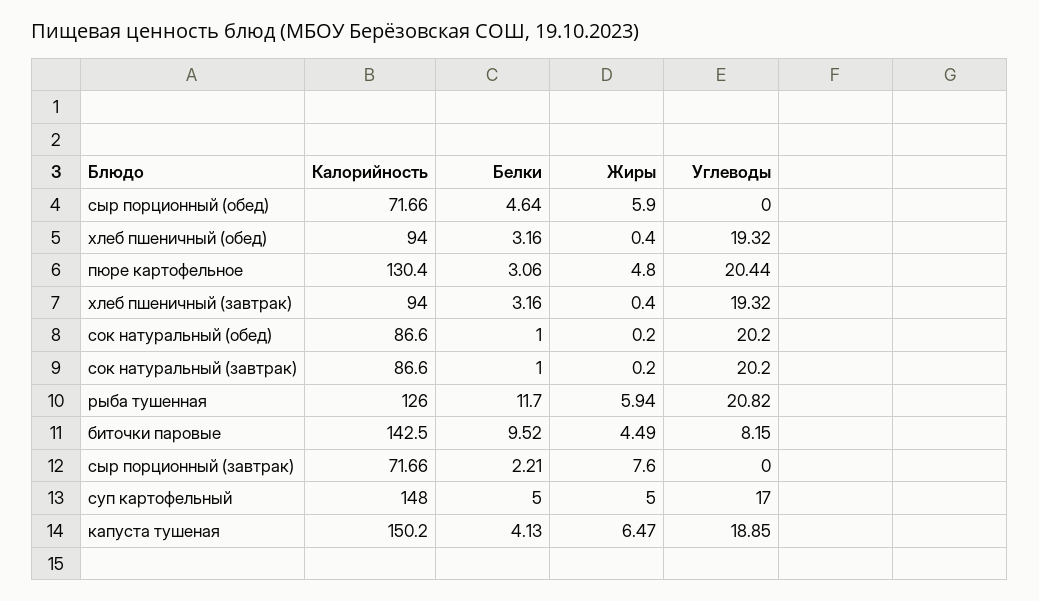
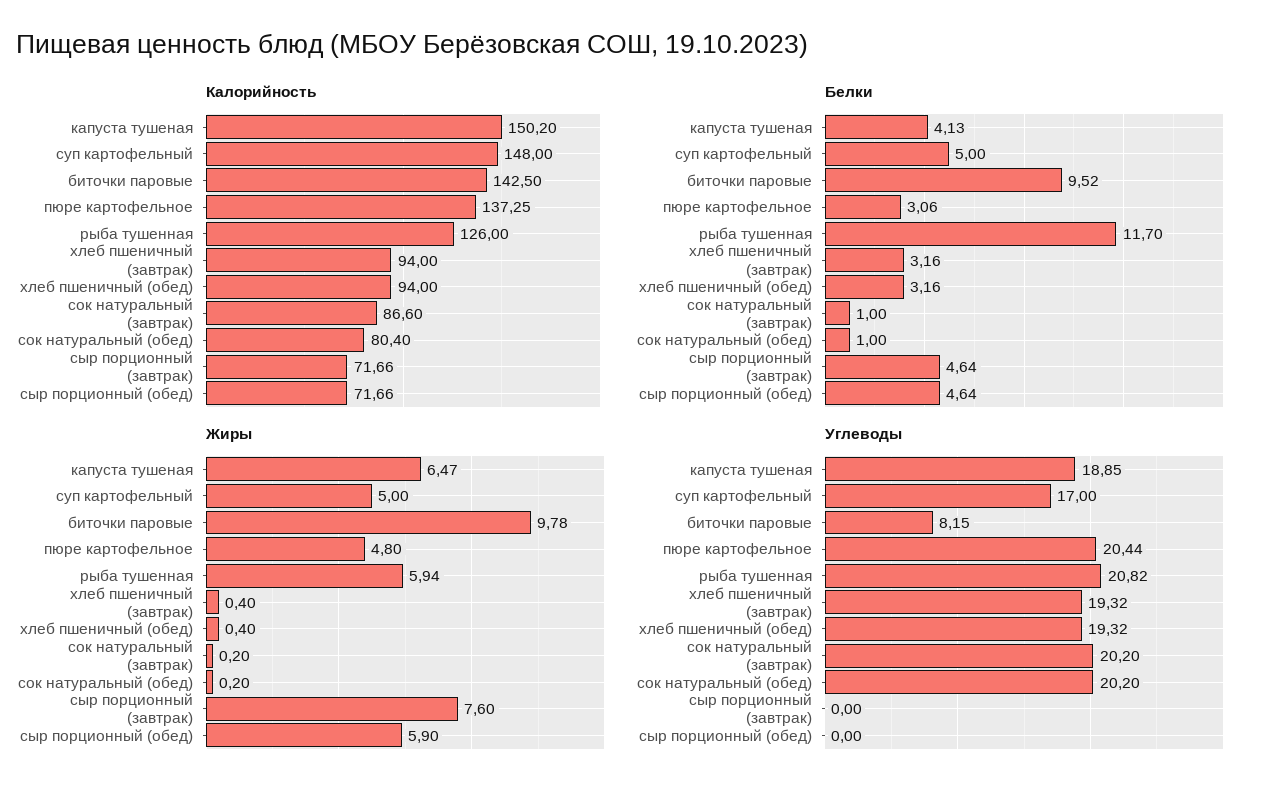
  {
    "Калорийность": {
      "сыр порционный (обед)": 71.66,
      "хлеб пшеничный (обед)": 94,
-     "пюре картофельное": 130.4,
+     "пюре картофельное": 137.25,
      "хлеб пшеничный (завтрак)": 94,
-     "сок натуральный (обед)": 86.6,
+     "сок натуральный (обед)": 80.4,
      "сок натуральный (завтрак)": 86.6,
      "рыба тушенная": 126,
      "биточки паровые": 142.5,
      "сыр порционный (завтрак)": 71.66,
      "суп картофельный": 148,
      "капуста тушеная": 150.2
    },
    "Белки": {
      "сыр порционный (обед)": 4.64,
      "хлеб пшеничный (обед)": 3.16,
      "пюре картофельное": 3.06,
      "хлеб пшеничный (завтрак)": 3.16,
      "сок натуральный (обед)": 1,
      "сок натуральный (завтрак)": 1,
      "рыба тушенная": 11.7,
      "биточки паровые": 9.52,
-     "сыр порционный (завтрак)": 2.21,
+     "сыр порционный (завтрак)": 4.64,
      "суп картофельный": 5,
      "капуста тушеная": 4.13
    },
    "Жиры": {
      "сыр порционный (обед)": 5.9,
      "хлеб пшеничный (обед)": 0.4,
      "пюре картофельное": 4.8,
      "хлеб пшеничный (завтрак)": 0.4,
      "сок натуральный (обед)": 0.2,
      "сок натуральный (завтрак)": 0.2,
      "рыба тушенная": 5.94,
-     "биточки паровые": 4.49,
+     "биточки паровые": 9.78,
      "сыр порционный (завтрак)": 7.6,
      "суп картофельный": 5,
      "капуста тушеная": 6.47
    },
    "Углеводы": {
      "сыр порционный (обед)": 0,
      "хлеб пшеничный (обед)": 19.32,
      "пюре картофельное": 20.44,
      "хлеб пшеничный (завтрак)": 19.32,
      "сок натуральный (обед)": 20.2,
      "сок натуральный (завтрак)": 20.2,
      "рыба тушенная": 20.82,
      "биточки паровые": 8.15,
      "сыр порционный (завтрак)": 0,
      "суп картофельный": 17,
      "капуста тушеная": 18.85
    }
  }

